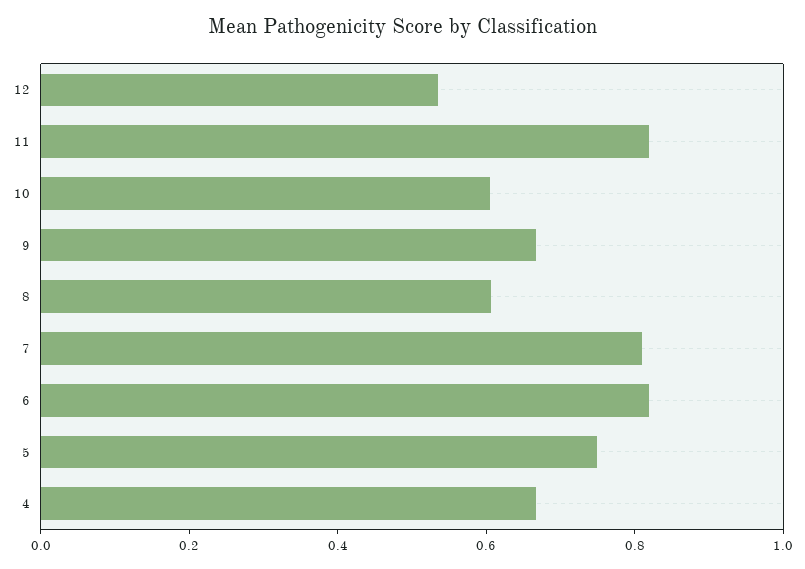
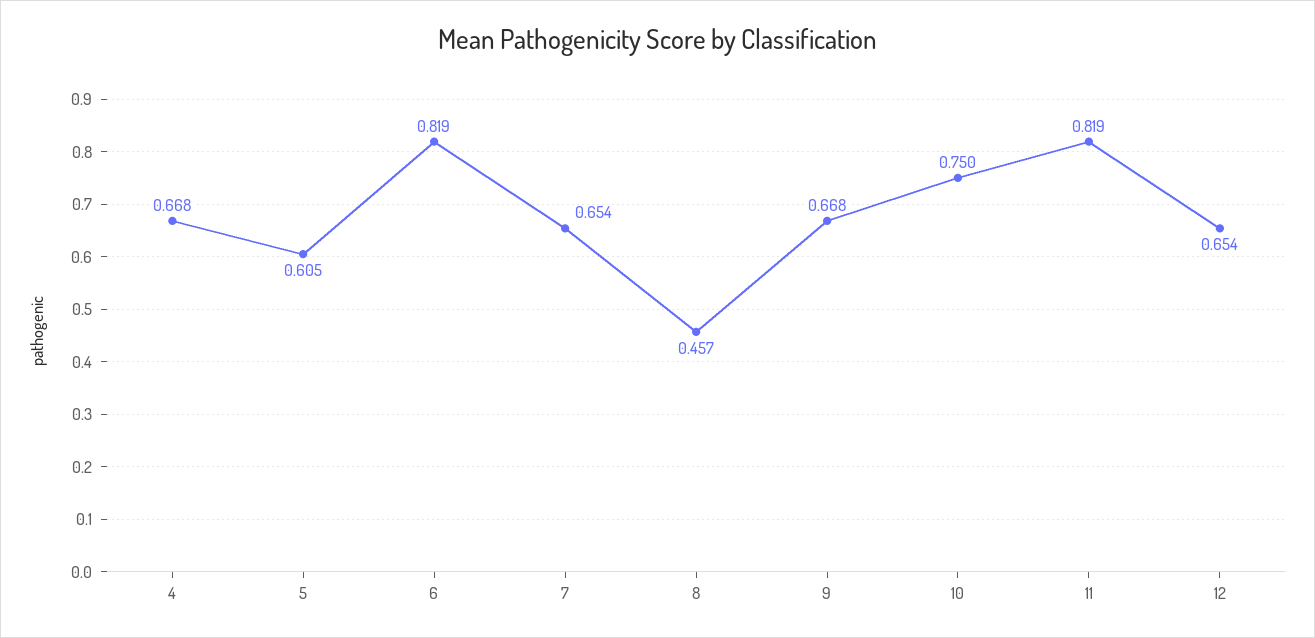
  {
-   "12": 0.55,
+   "12": 0.654,
    "11": 0.819,
-   "10": 0.6,
+   "10": 0.75,
    "9": 0.668,
-   "8": 0.6,
+   "8": 0.457,
-   "7": 0.8,
+   "7": 0.654,
    "6": 0.819,
-   "5": 0.75,
+   "5": 0.605,
    "4": 0.668
  }

